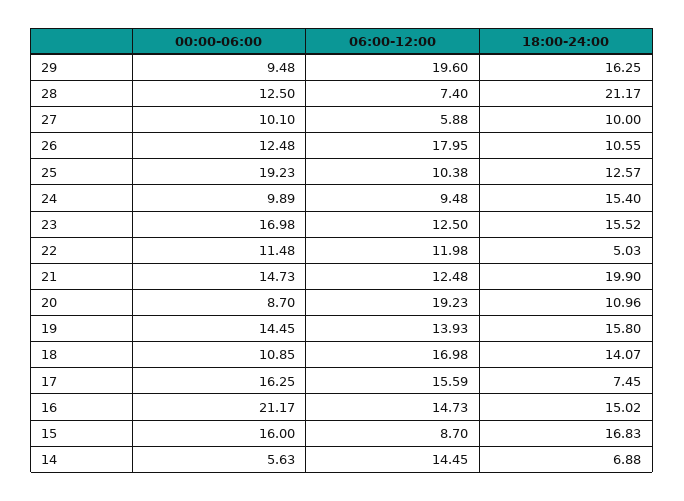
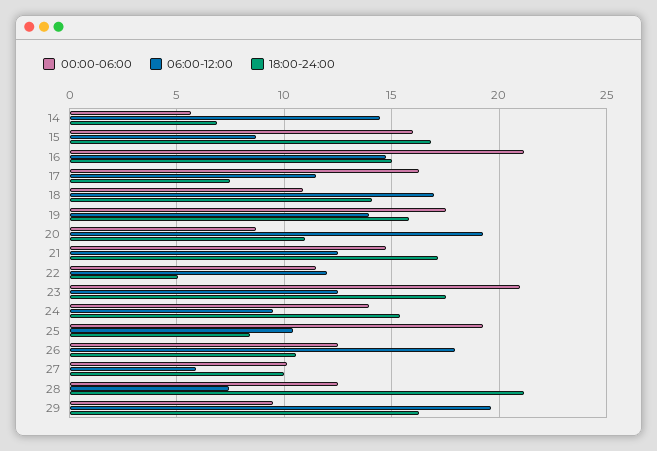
  {
    "00:00-06:00": {
      "29": 9.48,
      "28": 12.5,
      "27": 10.1,
      "26": 12.48,
      "25": 19.23,
-     "24": 9.89,
+     "24": 14,
-     "23": 16.98,
+     "23": 21,
      "22": 11.48,
      "21": 14.73,
      "20": 8.7,
-     "19": 14.45,
+     "19": 17.5,
      "18": 10.85,
      "17": 16.25,
      "16": 21.17,
      "15": 16,
      "14": 5.63
    },
    "06:00-12:00": {
      "29": 19.6,
      "28": 7.4,
      "27": 5.88,
      "26": 17.95,
      "25": 10.38,
      "24": 9.48,
      "23": 12.5,
      "22": 11.98,
      "21": 12.48,
      "20": 19.23,
      "19": 13.93,
      "18": 16.98,
-     "17": 15.59,
+     "17": 11.5,
      "16": 14.73,
      "15": 8.7,
      "14": 14.45
    },
    "18:00-24:00": {
      "29": 16.25,
      "28": 21.17,
      "27": 10,
      "26": 10.55,
-     "25": 12.57,
+     "25": 8.5,
      "24": 15.4,
-     "23": 15.52,
+     "23": 17.5,
      "22": 5.03,
-     "21": 19.9,
+     "21": 17,
      "20": 10.96,
      "19": 15.8,
      "18": 14.07,
      "17": 7.45,
      "16": 15.02,
      "15": 16.83,
      "14": 6.88
    }
  }

